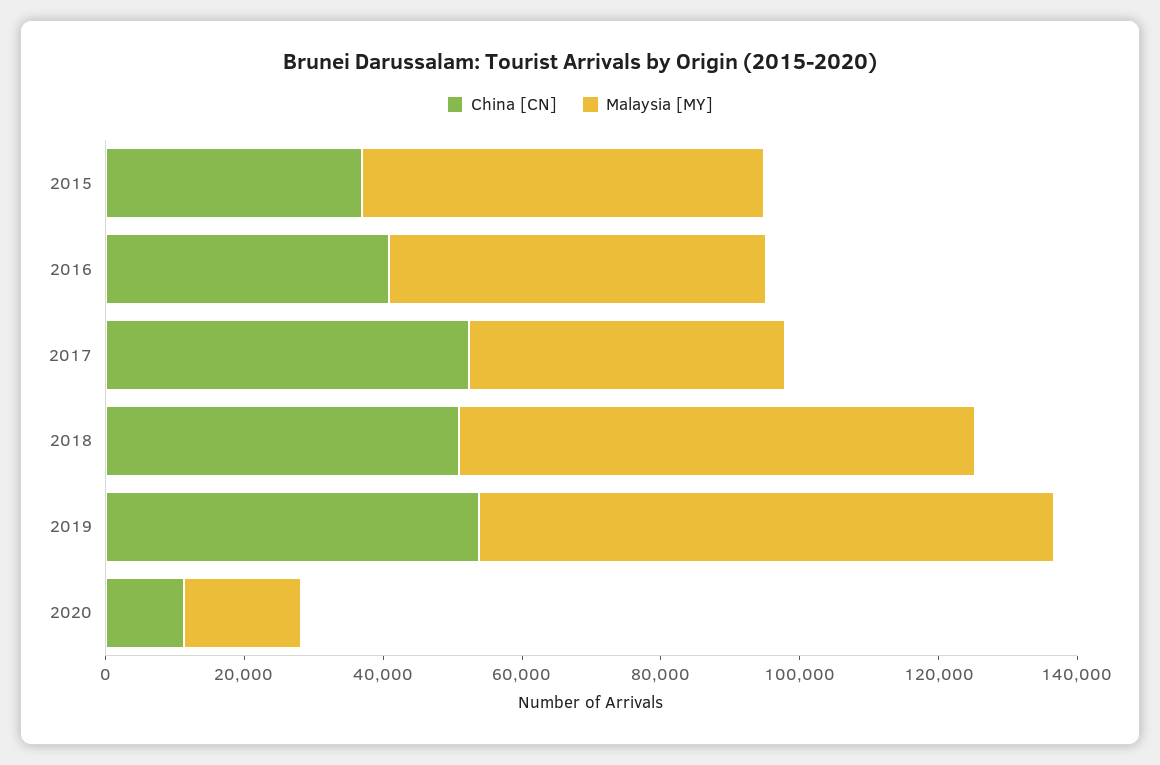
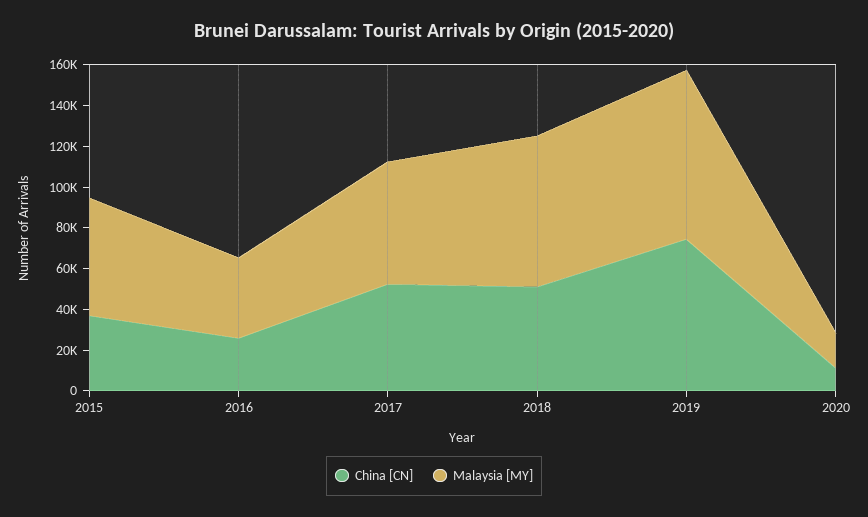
  {
    "China [CN]": {
      "2015": 35000,
-     "2016": 40000,
+     "2016": 25000,
      "2017": 50000,
      "2018": 50000,
-     "2019": 55000,
+     "2019": 75000,
      "2020": 10000
    },
    "Malaysia [MY]": {
      "2015": 60000,
-     "2016": 55000,
+     "2016": 40000,
-     "2017": 45000,
+     "2017": 60000,
      "2018": 75000,
      "2019": 85000,
      "2020": 15000
    }
  }

